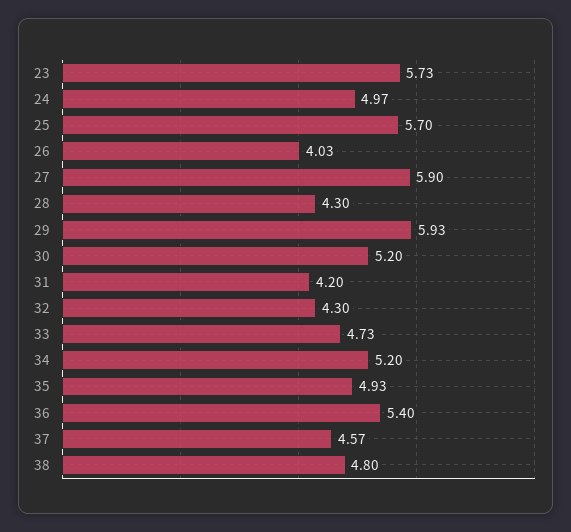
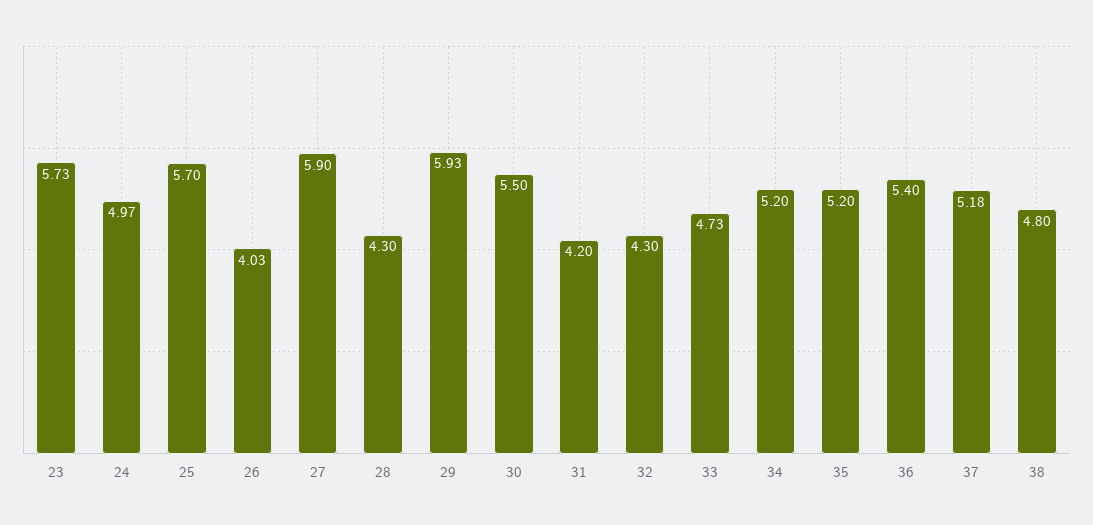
  {
    "23": 5.73,
    "24": 4.97,
    "25": 5.7,
    "26": 4.03,
    "27": 5.9,
    "28": 4.3,
    "29": 5.93,
-   "30": 5.2,
+   "30": 5.5,
    "31": 4.2,
    "32": 4.3,
    "33": 4.73,
    "34": 5.2,
-   "35": 4.93,
+   "35": 5.2,
    "36": 5.4,
-   "37": 4.57,
+   "37": 5.18,
    "38": 4.8
  }

